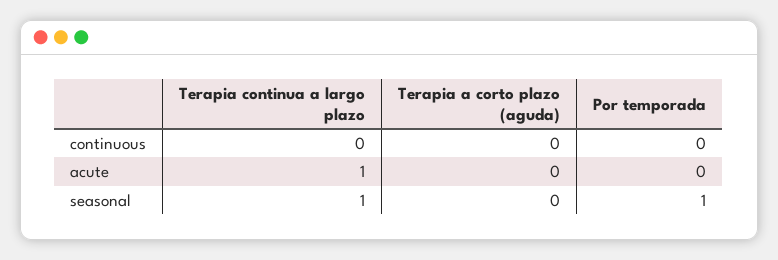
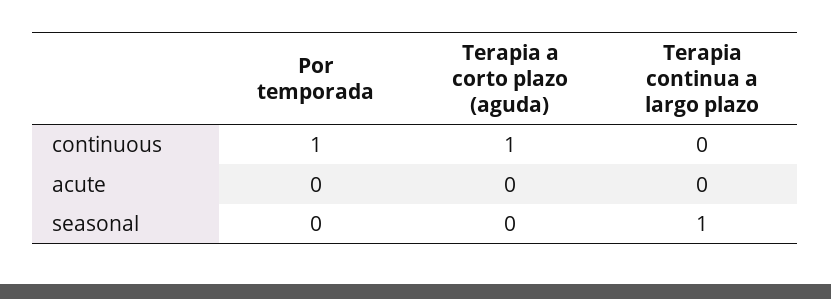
  {
    "Terapia continua a largo plazo": {
      "continuous": 0,
-     "acute": 1,
+     "acute": 0,
      "seasonal": 1
    },
    "Terapia a corto plazo (aguda)": {
-     "continuous": 0,
+     "continuous": 1,
      "acute": 0,
      "seasonal": 0
    },
    "Por temporada": {
-     "continuous": 0,
+     "continuous": 1,
      "acute": 0,
-     "seasonal": 1
+     "seasonal": 0
    }
  }

